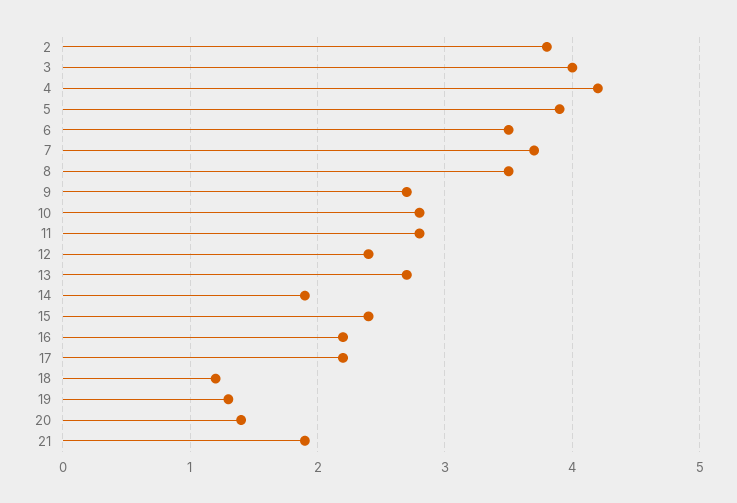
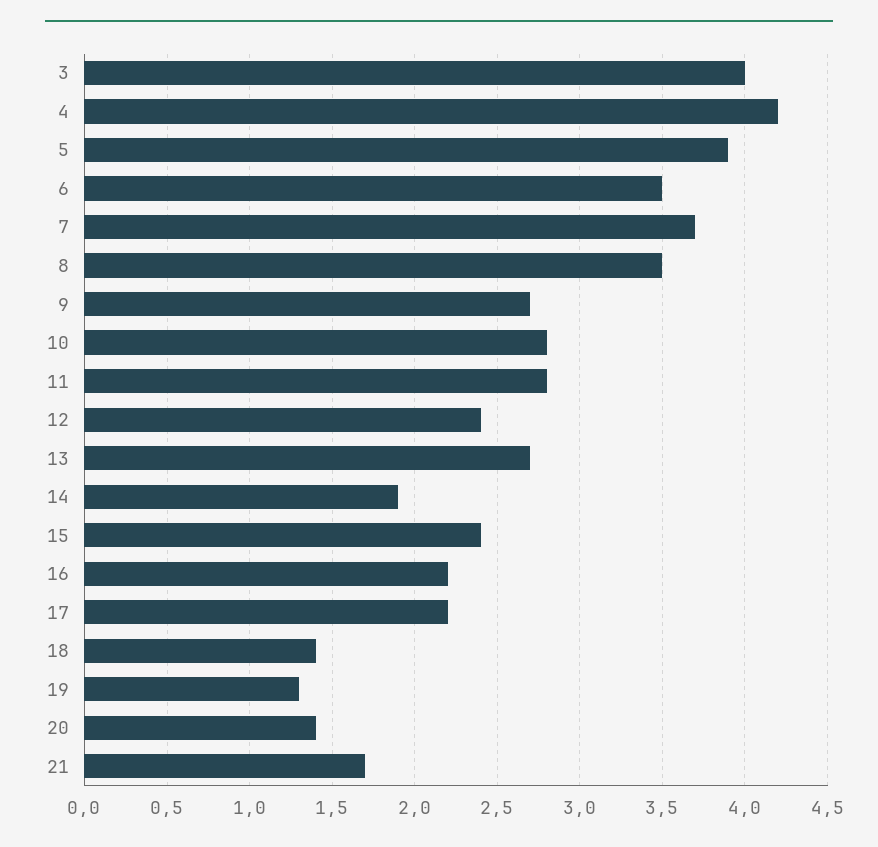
  {
-   "2": 3.8,
    "3": 4,
    "4": 4.2,
    "5": 3.9,
    "6": 3.5,
    "7": 3.7,
    "8": 3.5,
    "9": 2.7,
    "10": 2.8,
    "11": 2.8,
    "12": 2.4,
    "13": 2.7,
    "14": 1.9,
    "15": 2.4,
    "16": 2.2,
    "17": 2.2,
-   "18": 1.2,
+   "18": 1.4,
    "19": 1.3,
    "20": 1.4,
-   "21": 1.9
+   "21": 1.7
  }

